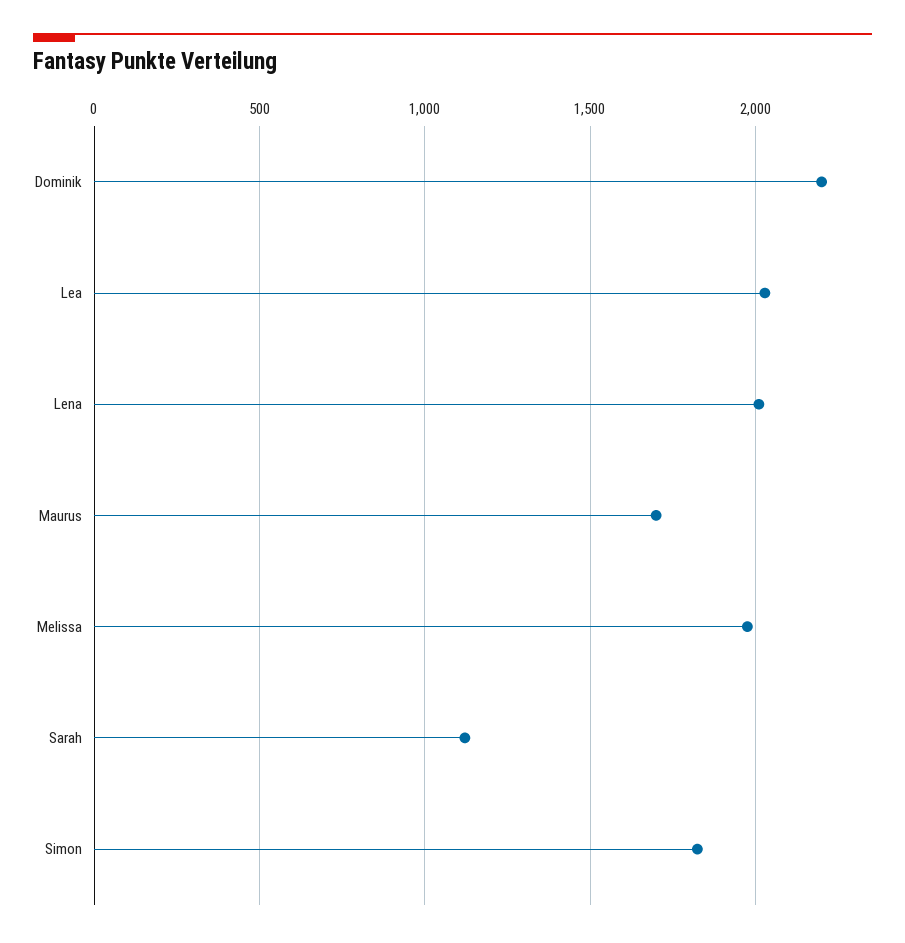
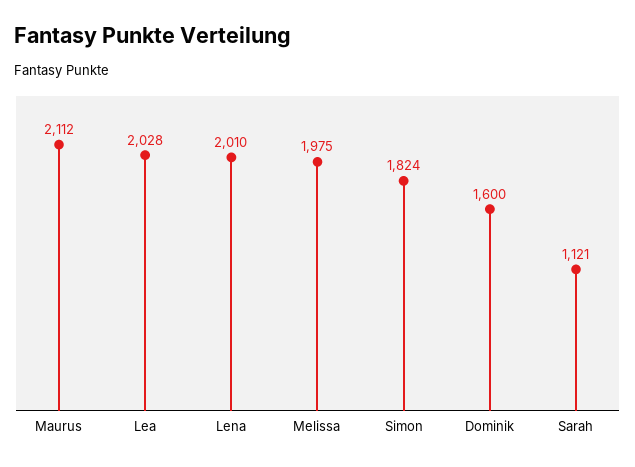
  {
-   "Dominik": 2200,
+   "Dominik": 1600,
    "Lea": 2028,
    "Lena": 2010,
-   "Maurus": 1700,
+   "Maurus": 2112,
    "Melissa": 1975,
    "Sarah": 1121,
    "Simon": 1824
  }

